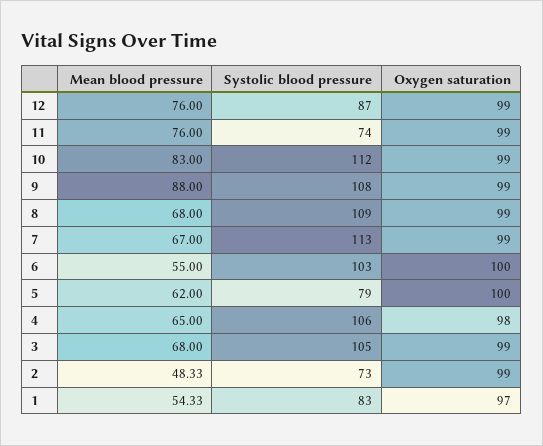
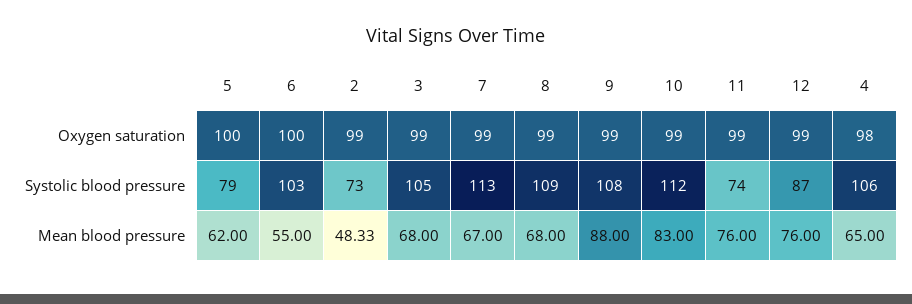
  {
    "Mean blood pressure": {
      "12": 76,
      "11": 76,
      "10": 83,
      "9": 88,
      "8": 68,
      "7": 67,
      "6": 55,
      "5": 62,
      "4": 65,
      "3": 68,
-     "2": 48.33,
+     "2": 48.33
-     "1": 54.33
    },
    "Systolic blood pressure": {
      "12": 87,
      "11": 74,
      "10": 112,
      "9": 108,
      "8": 109,
      "7": 113,
      "6": 103,
      "5": 79,
      "4": 106,
      "3": 105,
-     "2": 73,
+     "2": 73
-     "1": 83
    },
    "Oxygen saturation": {
      "12": 99,
      "11": 99,
      "10": 99,
      "9": 99,
      "8": 99,
      "7": 99,
      "6": 100,
      "5": 100,
      "4": 98,
      "3": 99,
-     "2": 99,
+     "2": 99
-     "1": 97
    }
  }

